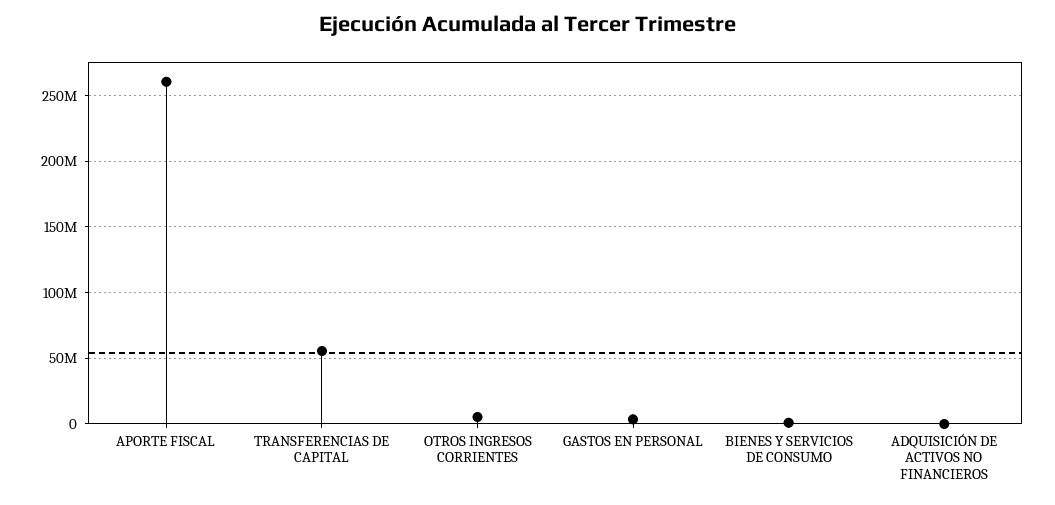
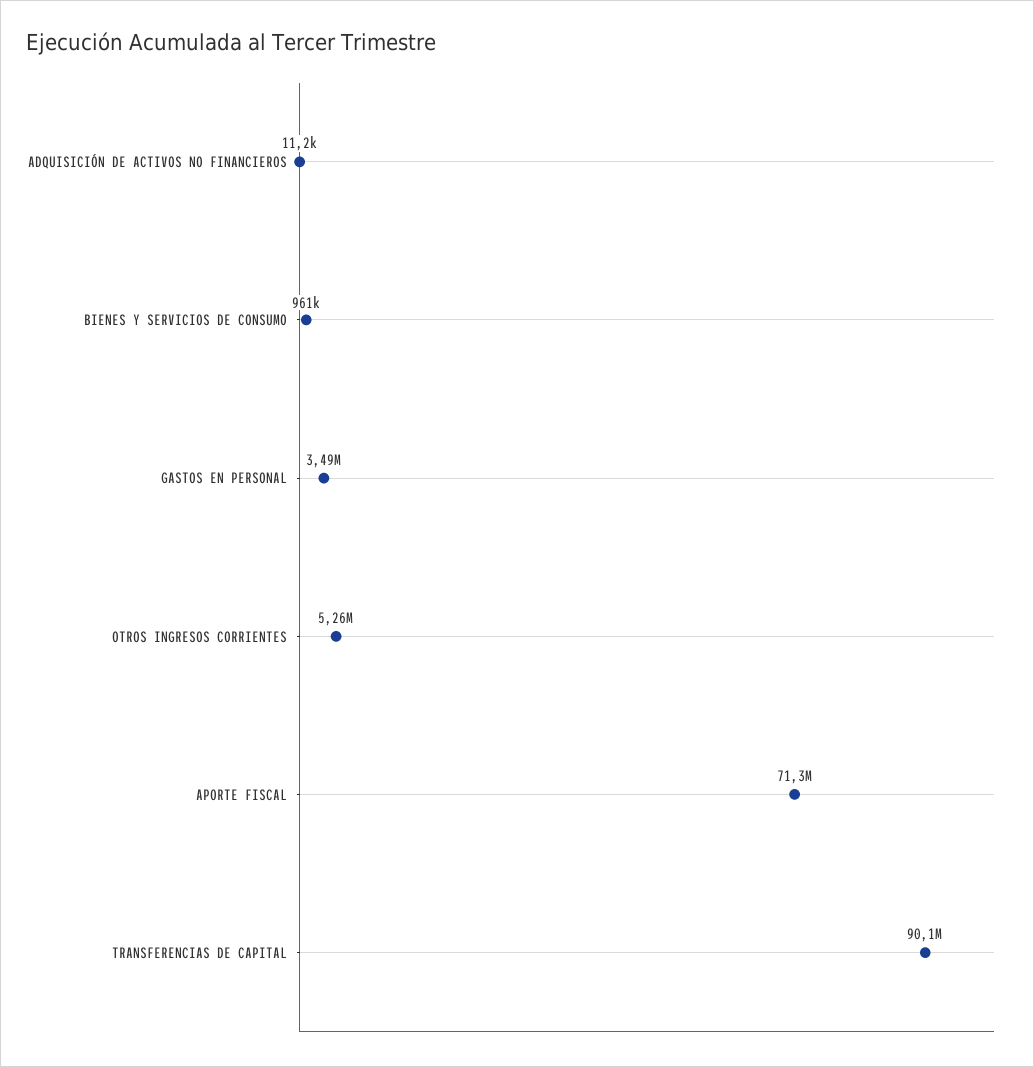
  {
-   "APORTE FISCAL": 260000000,
+   "APORTE FISCAL": 71300000,
-   "TRANSFERENCIAS DE CAPITAL": 55000000,
+   "TRANSFERENCIAS DE CAPITAL": 90100000,
    "OTROS INGRESOS CORRIENTES": 5260000,
    "GASTOS EN PERSONAL": 3490000,
    "BIENES Y SERVICIOS DE CONSUMO": 961000,
    "ADQUISICIÓN DE ACTIVOS NO FINANCIEROS": 11200
  }

